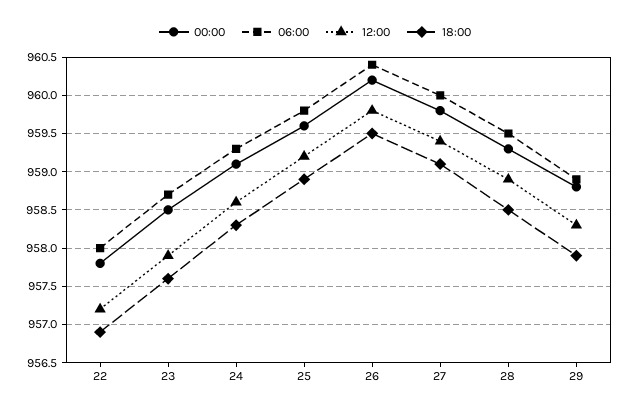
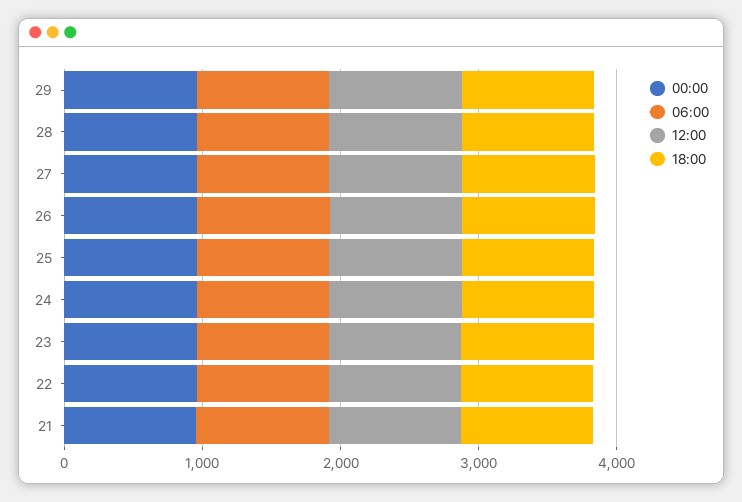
  {
    "00:00": {
      "22": 957.8,
      "23": 958.5,
      "24": 959.1,
      "25": 959.6,
      "26": 960.2,
      "27": 959.8,
      "28": 959.3,
-     "29": 958.8
+     "29": 958.8,
+     "21": 1000
    },
    "06:00": {
      "22": 958,
      "23": 958.7,
      "24": 959.3,
      "25": 959.8,
      "26": 960.4,
      "27": 960,
      "28": 959.5,
-     "29": 958.9
+     "29": 958.9,
+     "21": 1000
    },
    "12:00": {
      "22": 957.2,
      "23": 957.9,
      "24": 958.6,
      "25": 959.2,
      "26": 959.8,
      "27": 959.4,
      "28": 958.9,
-     "29": 958.3
+     "29": 958.3,
+     "21": 1000
    },
    "18:00": {
      "22": 956.9,
      "23": 957.6,
      "24": 958.3,
      "25": 958.9,
      "26": 959.5,
      "27": 959.1,
      "28": 958.5,
-     "29": 957.9
+     "29": 957.9,
+     "21": 1000
    }
  }

